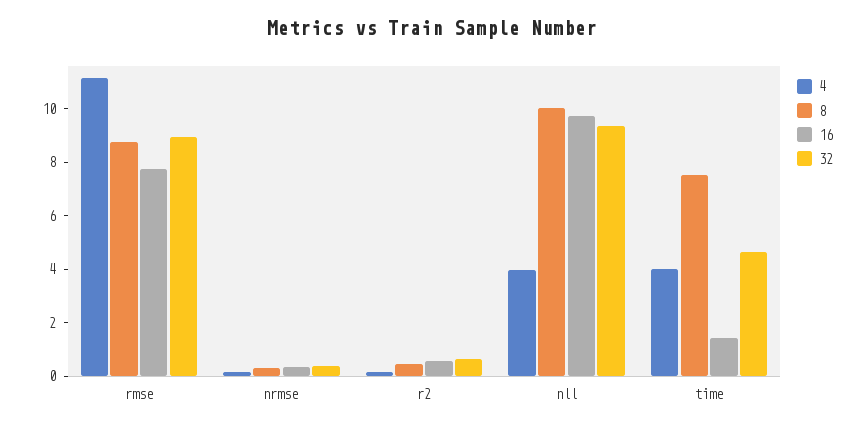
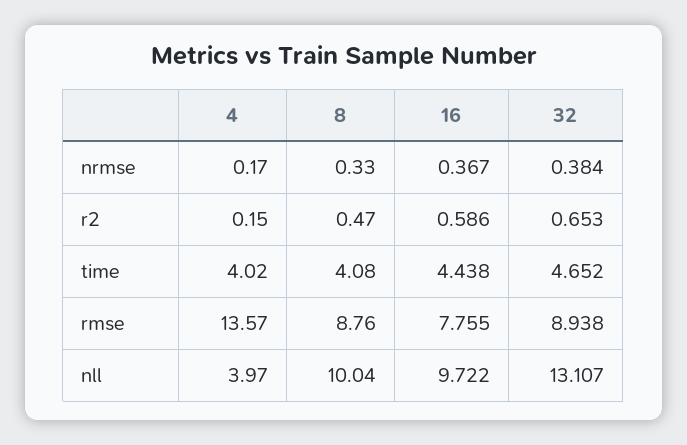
  {
    "4": {
-     "rmse": 11,
+     "rmse": 13.57,
      "nrmse": 0.17,
      "r2": 0.15,
      "nll": 3.97,
      "time": 4.02
    },
    "8": {
      "rmse": 8.76,
      "nrmse": 0.33,
      "r2": 0.47,
      "nll": 10.04,
-     "time": 7.5
+     "time": 4.08
    },
    "16": {
      "rmse": 7.755,
      "nrmse": 0.367,
      "r2": 0.586,
      "nll": 9.722,
-     "time": 1.5
+     "time": 4.438
    },
    "32": {
      "rmse": 8.938,
      "nrmse": 0.384,
      "r2": 0.653,
-     "nll": 9.5,
+     "nll": 13.107,
      "time": 4.652
    }
  }

